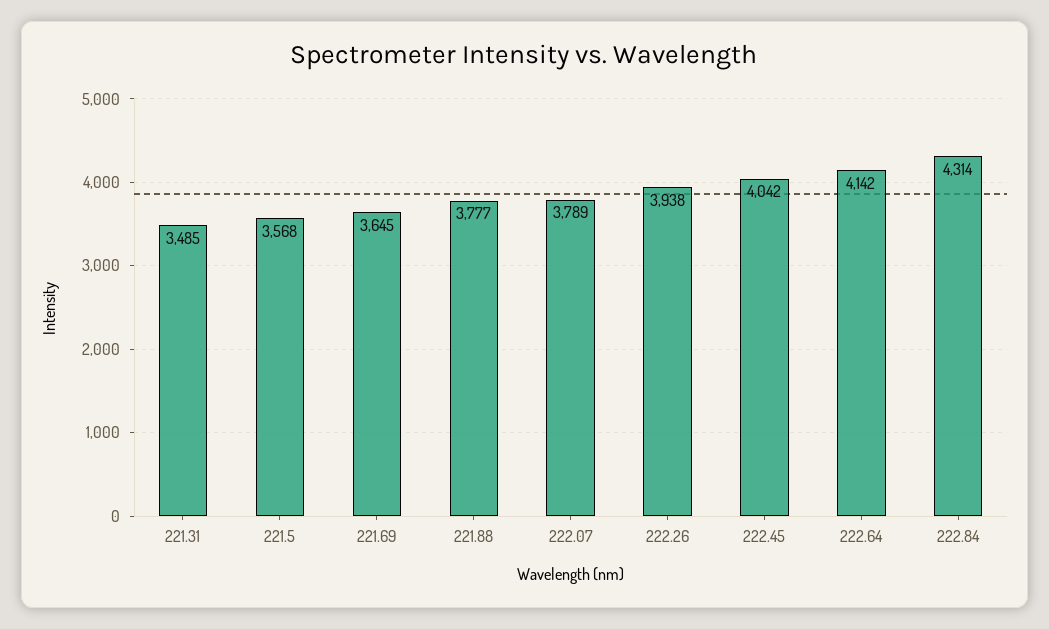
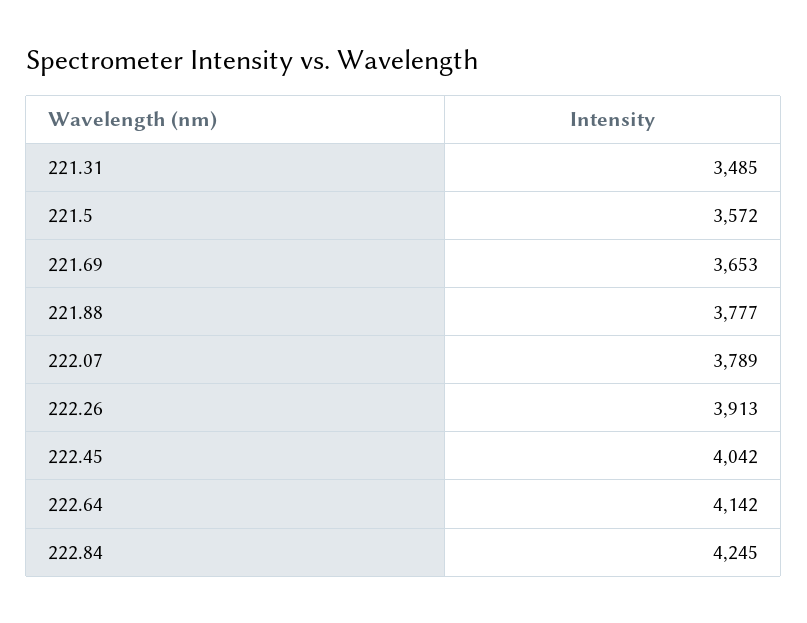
  {
    "221.31": 3485,
-   "221.5": 3568,
+   "221.5": 3572,
-   "221.69": 3645,
+   "221.69": 3653,
    "221.88": 3777,
    "222.07": 3789,
-   "222.26": 3938,
+   "222.26": 3913,
    "222.45": 4042,
    "222.64": 4142,
-   "222.84": 4314
+   "222.84": 4245
  }

